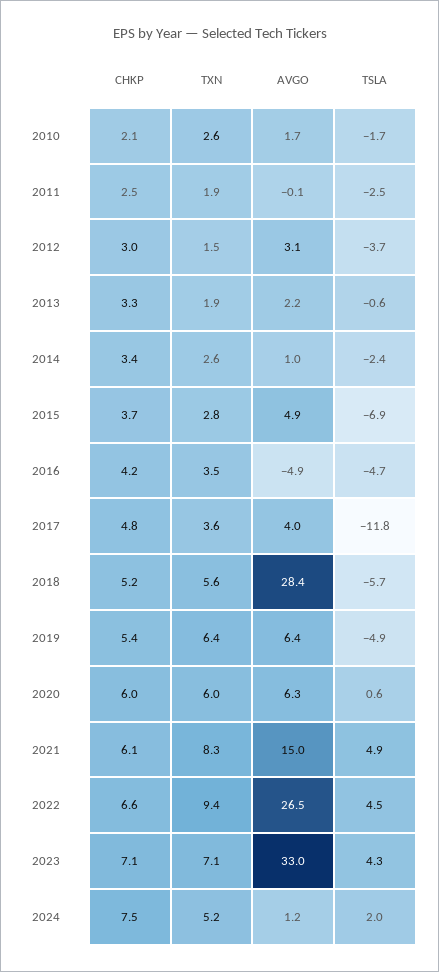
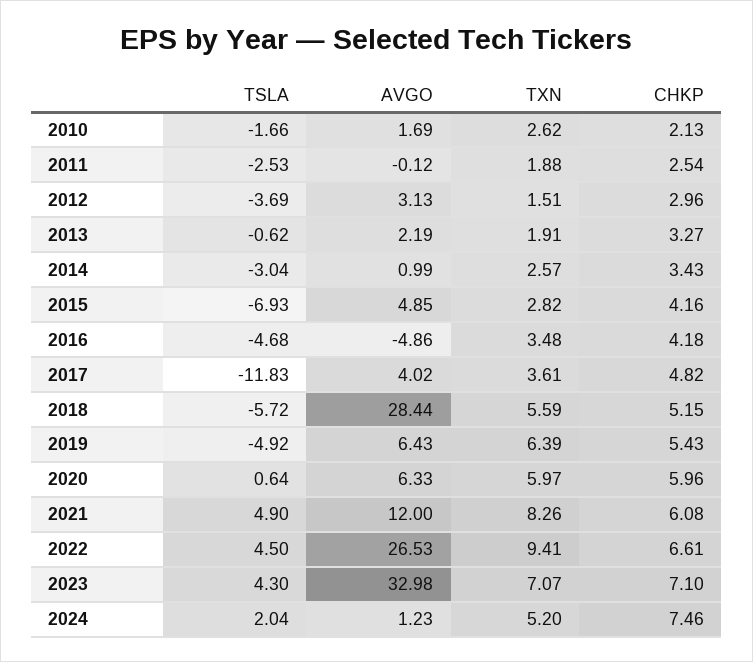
  {
    "CHKP": {
      "2010": 2.13,
      "2011": 2.54,
      "2012": 2.96,
      "2013": 3.27,
      "2014": 3.43,
-     "2015": 3.7,
+     "2015": 4.16,
      "2016": 4.18,
      "2017": 4.82,
      "2018": 5.15,
      "2019": 5.43,
      "2020": 5.96,
      "2021": 6.08,
      "2022": 6.61,
      "2023": 7.1,
      "2024": 7.46
    },
    "TXN": {
      "2010": 2.62,
      "2011": 1.88,
      "2012": 1.51,
      "2013": 1.91,
      "2014": 2.57,
      "2015": 2.82,
      "2016": 3.48,
      "2017": 3.61,
      "2018": 5.59,
      "2019": 6.39,
      "2020": 5.97,
      "2021": 8.26,
      "2022": 9.41,
      "2023": 7.07,
      "2024": 5.2
    },
    "AVGO": {
      "2010": 1.69,
      "2011": -0.12,
      "2012": 3.13,
      "2013": 2.19,
      "2014": 0.99,
      "2015": 4.85,
      "2016": -4.86,
      "2017": 4.02,
      "2018": 28.44,
      "2019": 6.43,
      "2020": 6.33,
-     "2021": 15,
+     "2021": 12,
      "2022": 26.53,
      "2023": 32.98,
      "2024": 1.23
    },
    "TSLA": {
      "2010": -1.66,
      "2011": -2.53,
      "2012": -3.69,
      "2013": -0.62,
-     "2014": -2.4,
+     "2014": -3.04,
      "2015": -6.93,
      "2016": -4.68,
      "2017": -11.83,
      "2018": -5.72,
      "2019": -4.92,
      "2020": 0.64,
      "2021": 4.9,
      "2022": 4.5,
      "2023": 4.3,
      "2024": 2.04
    }
  }

